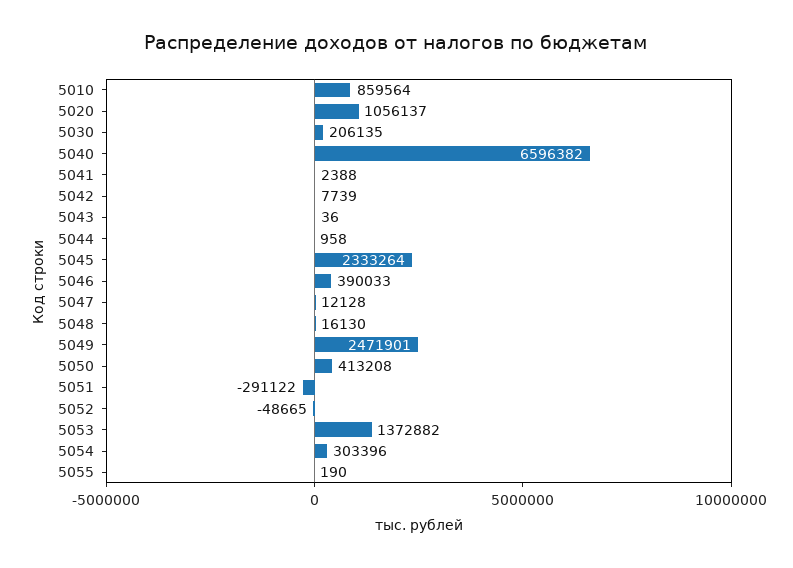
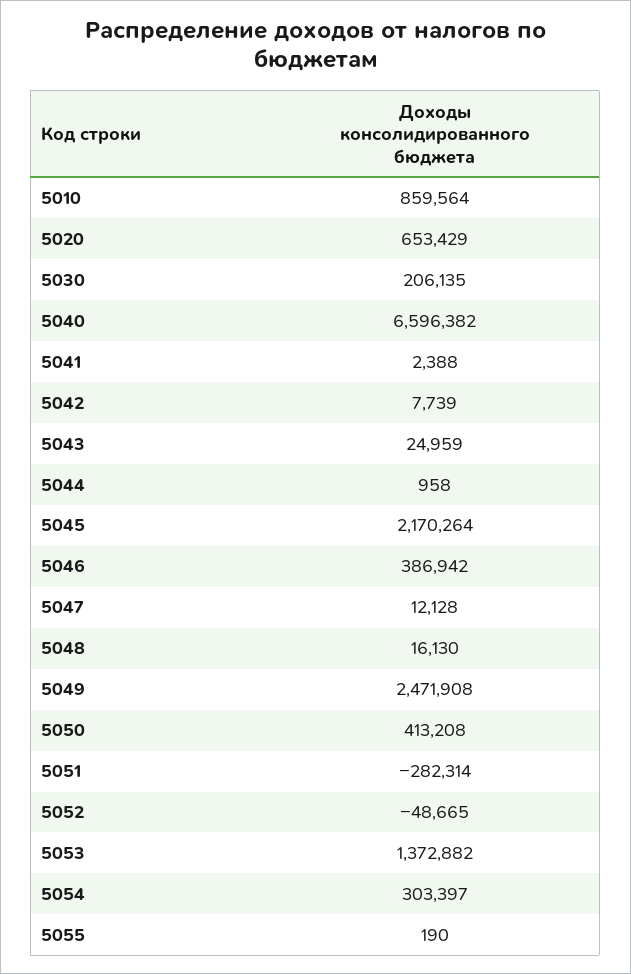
  {
    "5010": 859564,
-   "5020": 1056137,
+   "5020": 653429,
    "5030": 206135,
    "5040": 6596382,
    "5041": 2388,
    "5042": 7739,
-   "5043": 36,
+   "5043": 24959,
    "5044": 958,
-   "5045": 2333264,
+   "5045": 2170264,
-   "5046": 390033,
+   "5046": 386942,
    "5047": 12128,
    "5048": 16130,
-   "5049": 2471901,
+   "5049": 2471908,
    "5050": 413208,
-   "5051": -291122,
+   "5051": -282314,
    "5052": -48665,
    "5053": 1372882,
-   "5054": 303396,
+   "5054": 303397,
    "5055": 190
  }

